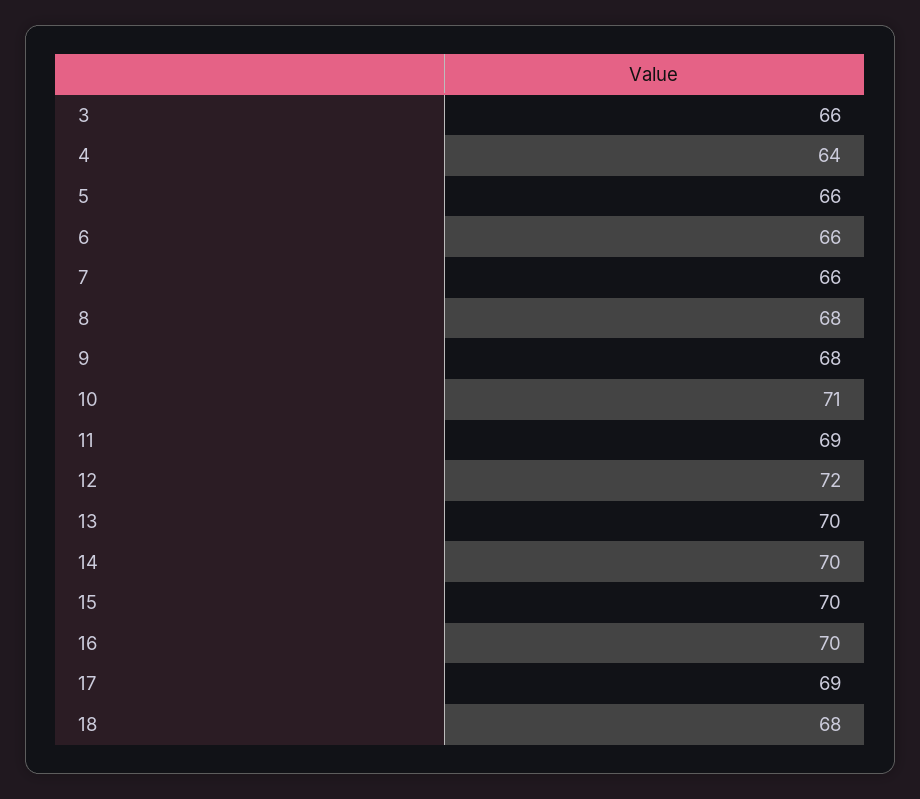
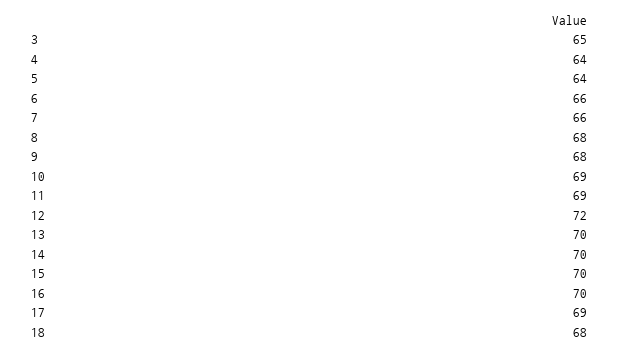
  {
-   "3": 66,
+   "3": 65,
    "4": 64,
-   "5": 66,
+   "5": 64,
    "6": 66,
    "7": 66,
    "8": 68,
    "9": 68,
-   "10": 71,
+   "10": 69,
    "11": 69,
    "12": 72,
    "13": 70,
    "14": 70,
    "15": 70,
    "16": 70,
    "17": 69,
    "18": 68
  }

